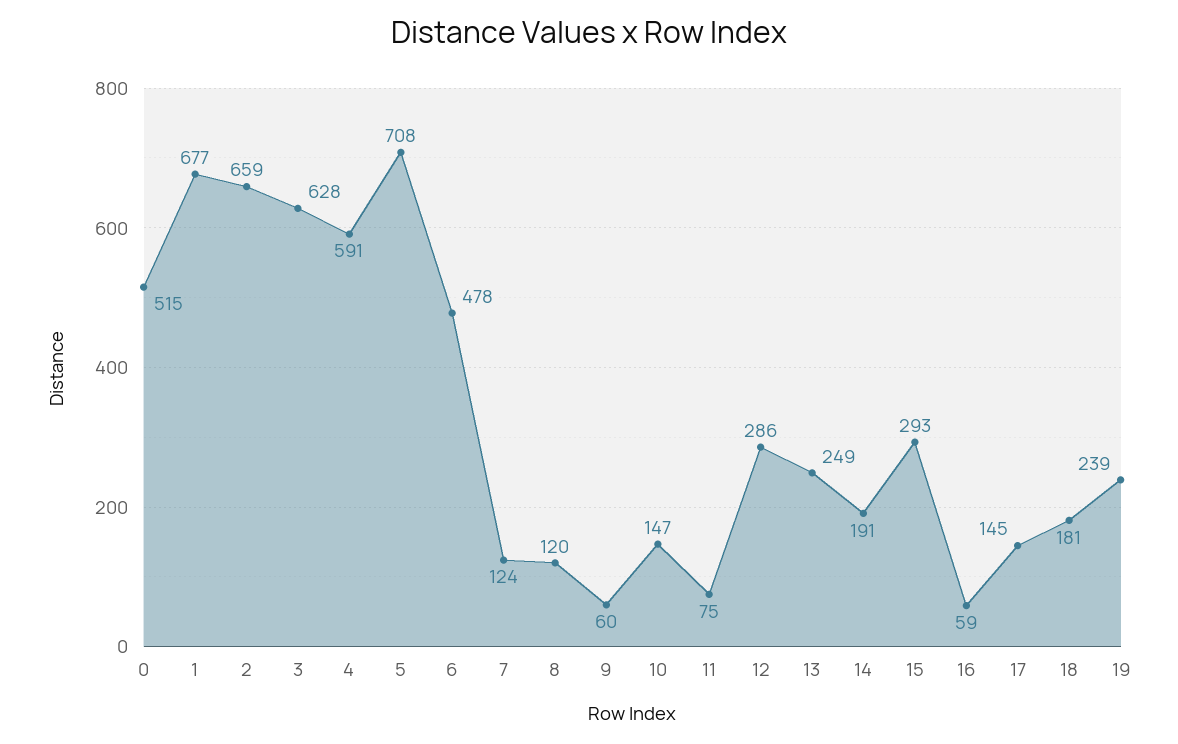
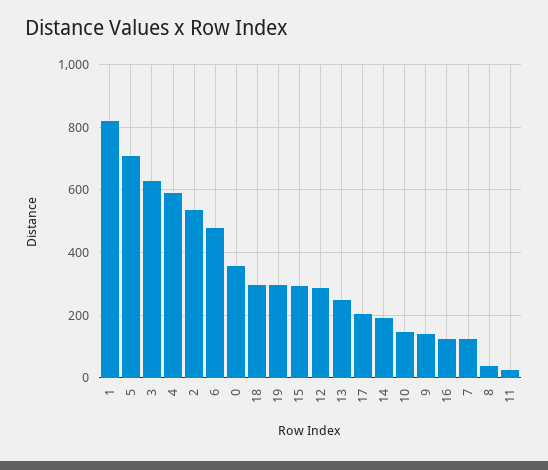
  {
-   "0": 515,
+   "0": 360,
-   "1": 677,
+   "1": 820,
-   "2": 659,
+   "2": 540,
    "3": 628,
    "4": 591,
    "5": 708,
    "6": 478,
    "7": 124,
-   "8": 120,
+   "8": 40,
-   "9": 60,
+   "9": 140,
    "10": 147,
-   "11": 75,
+   "11": 20,
    "12": 286,
    "13": 249,
    "14": 191,
    "15": 293,
-   "16": 59,
+   "16": 120,
-   "17": 145,
+   "17": 200,
-   "18": 181,
+   "18": 300,
-   "19": 239
+   "19": 300
  }

